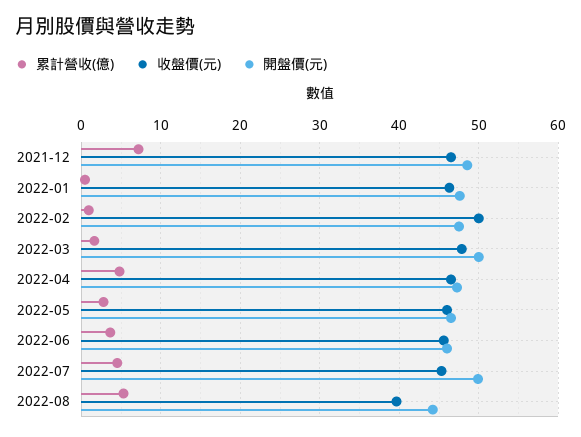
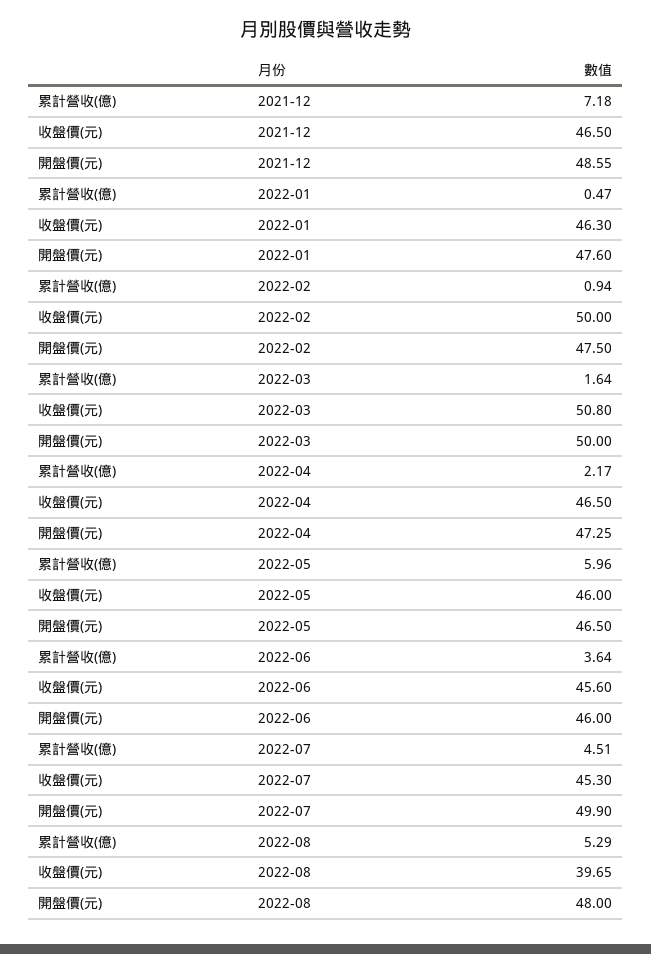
  {
    "累計營收(億)": {
      "2021-12": 7.18,
      "2022-01": 0.47,
      "2022-02": 0.94,
      "2022-03": 1.64,
-     "2022-04": 5,
+     "2022-04": 2.17,
-     "2022-05": 3,
+     "2022-05": 5.96,
      "2022-06": 3.64,
      "2022-07": 4.51,
      "2022-08": 5.29
    },
    "收盤價(元)": {
      "2021-12": 46.5,
      "2022-01": 46.3,
      "2022-02": 50,
-     "2022-03": 48,
+     "2022-03": 50.8,
      "2022-04": 46.5,
      "2022-05": 46,
      "2022-06": 45.6,
      "2022-07": 45.3,
      "2022-08": 39.65
    },
    "開盤價(元)": {
      "2021-12": 48.55,
      "2022-01": 47.6,
      "2022-02": 47.5,
      "2022-03": 50,
      "2022-04": 47.25,
      "2022-05": 46.5,
      "2022-06": 46,
      "2022-07": 49.9,
-     "2022-08": 44
+     "2022-08": 48
    }
  }

